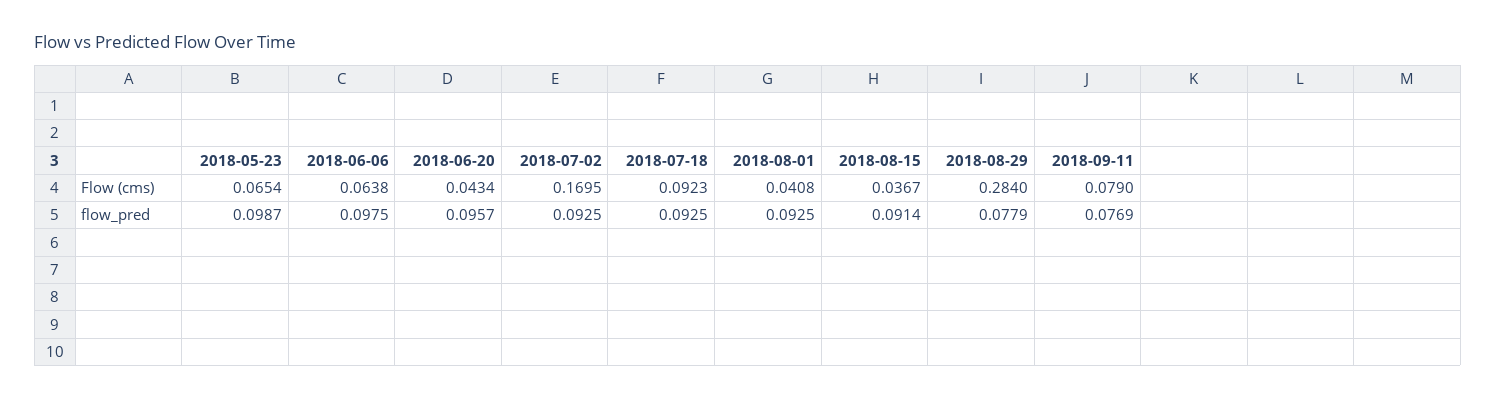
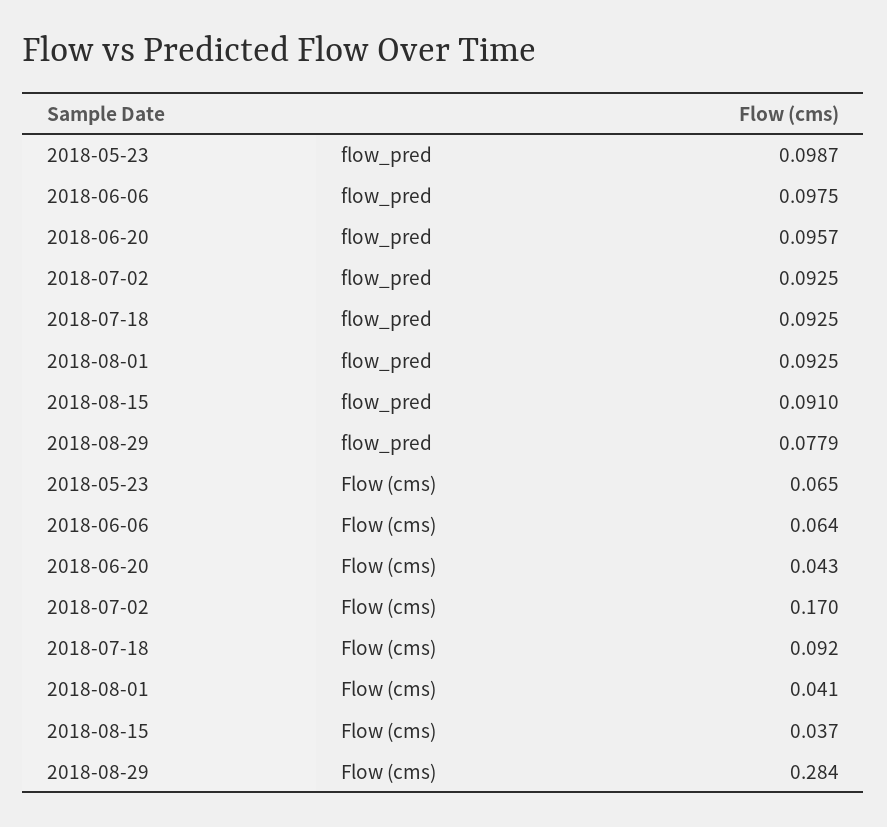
  {
    "2018-05-23": {
      "Flow (cms)": 0.0654,
      "flow_pred": 0.0987
    },
    "2018-06-06": {
      "Flow (cms)": 0.0638,
      "flow_pred": 0.0975
    },
    "2018-06-20": {
      "Flow (cms)": 0.0434,
      "flow_pred": 0.0957
    },
    "2018-07-02": {
      "Flow (cms)": 0.1695,
      "flow_pred": 0.0925
    },
    "2018-07-18": {
      "Flow (cms)": 0.0923,
      "flow_pred": 0.0925
    },
    "2018-08-01": {
      "Flow (cms)": 0.0408,
      "flow_pred": 0.0925
    },
    "2018-08-15": {
      "Flow (cms)": 0.0367,
-     "flow_pred": 0.0914
+     "flow_pred": 0.091
    },
    "2018-08-29": {
      "Flow (cms)": 0.284,
      "flow_pred": 0.0779
-   },
+   }
-   "2018-09-11": {
-     "Flow (cms)": 0.079,
-     "flow_pred": 0.0769
-   }
  }

